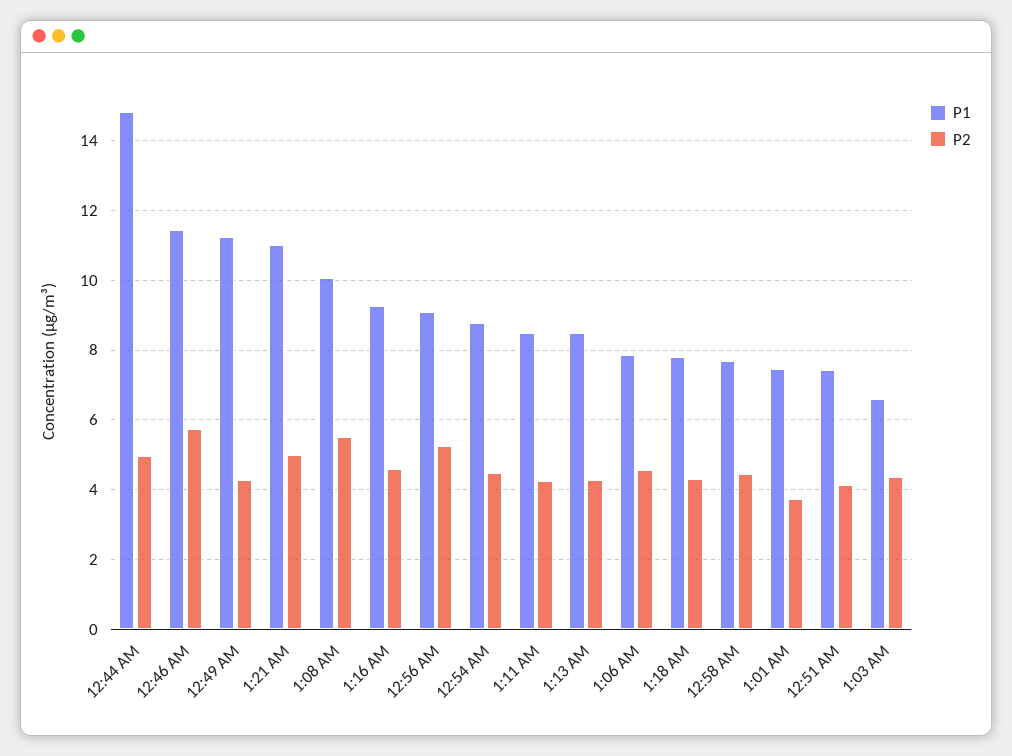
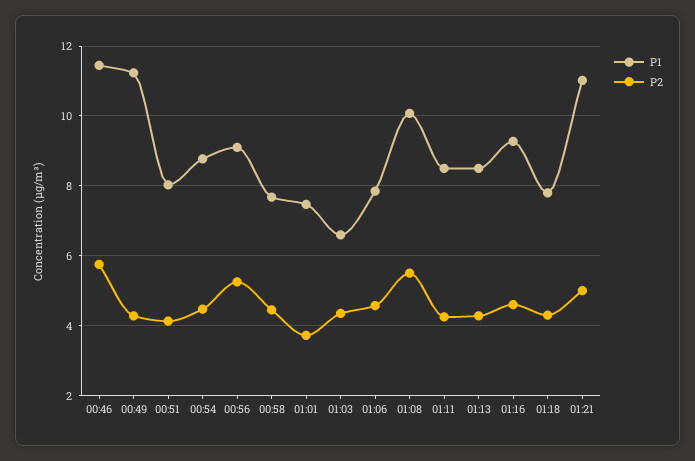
  {
    "P1": {
-     "12:44 AM": 14.8,
      "12:46 AM": 11.4,
      "12:49 AM": 11.2,
      "1:21 AM": 11,
      "1:08 AM": 10,
      "1:16 AM": 9.2,
      "12:56 AM": 9.2,
      "12:54 AM": 8.8,
      "1:11 AM": 8.6,
      "1:13 AM": 8.6,
      "1:06 AM": 7.8,
      "1:18 AM": 7.8,
      "12:58 AM": 7.6,
      "1:01 AM": 7.4,
-     "12:51 AM": 7.4,
+     "12:51 AM": 8,
      "1:03 AM": 6.6
    },
    "P2": {
-     "12:44 AM": 5,
      "12:46 AM": 5.8,
      "12:49 AM": 4.2,
      "1:21 AM": 5,
      "1:08 AM": 5.6,
      "1:16 AM": 4.6,
      "12:56 AM": 5.2,
      "12:54 AM": 4.4,
      "1:11 AM": 4.2,
      "1:13 AM": 4.2,
      "1:06 AM": 4.6,
      "1:18 AM": 4.4,
      "12:58 AM": 4.4,
      "1:01 AM": 3.8,
      "12:51 AM": 4.2,
      "1:03 AM": 4.4
    }
  }

